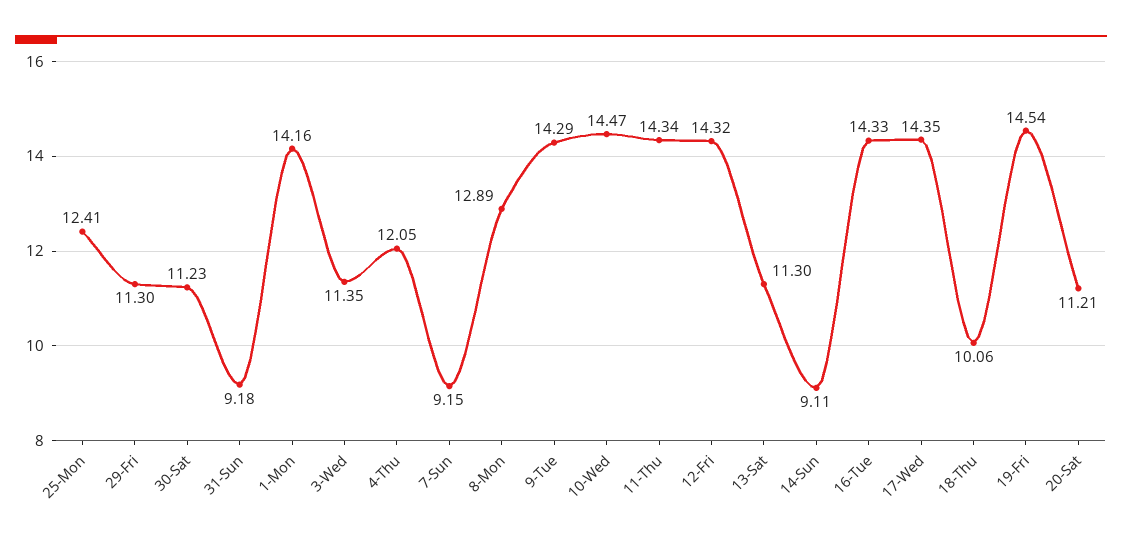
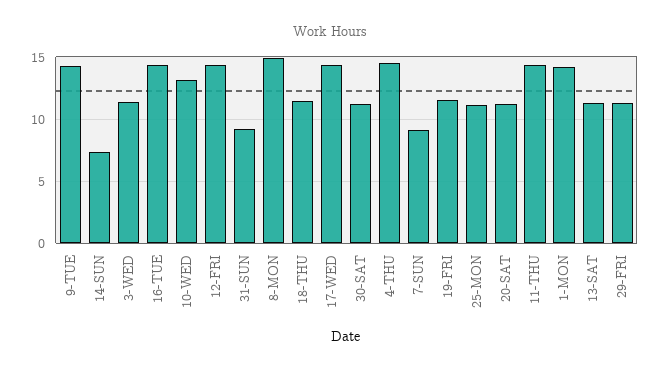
  {
-   "25-Mon": 12.41,
+   "25-Mon": 11,
    "29-Fri": 11.3,
    "30-Sat": 11.23,
    "31-Sun": 9.18,
    "1-Mon": 14.16,
    "3-Wed": 11.35,
-   "4-Thu": 12.05,
+   "4-Thu": 14.5,
    "7-Sun": 9.15,
-   "8-Mon": 12.89,
+   "8-Mon": 15,
    "9-Tue": 14.29,
-   "10-Wed": 14.47,
+   "10-Wed": 13,
    "11-Thu": 14.34,
    "12-Fri": 14.32,
    "13-Sat": 11.3,
-   "14-Sun": 9.11,
+   "14-Sun": 7.5,
    "16-Tue": 14.33,
    "17-Wed": 14.35,
-   "18-Thu": 10.06,
+   "18-Thu": 11.5,
-   "19-Fri": 14.54,
+   "19-Fri": 11.5,
    "20-Sat": 11.21
  }

